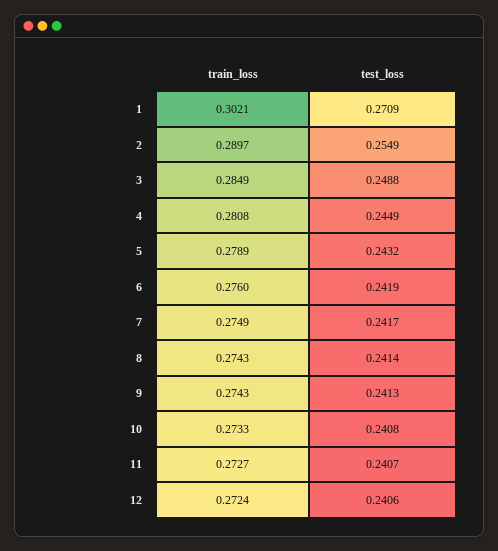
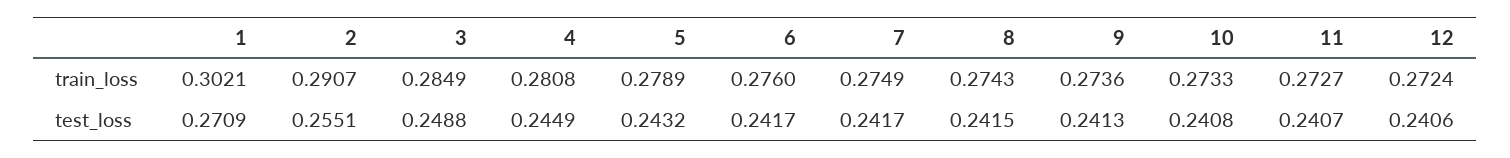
  {
    "train_loss": {
      "1": 0.3021,
-     "2": 0.2897,
+     "2": 0.2907,
      "3": 0.2849,
      "4": 0.2808,
      "5": 0.2789,
      "6": 0.276,
      "7": 0.2749,
      "8": 0.2743,
-     "9": 0.2743,
+     "9": 0.2736,
      "10": 0.2733,
      "11": 0.2727,
      "12": 0.2724
    },
    "test_loss": {
      "1": 0.2709,
-     "2": 0.2549,
+     "2": 0.2551,
      "3": 0.2488,
      "4": 0.2449,
      "5": 0.2432,
-     "6": 0.2419,
+     "6": 0.2417,
      "7": 0.2417,
-     "8": 0.2414,
+     "8": 0.2415,
      "9": 0.2413,
      "10": 0.2408,
      "11": 0.2407,
      "12": 0.2406
    }
  }

